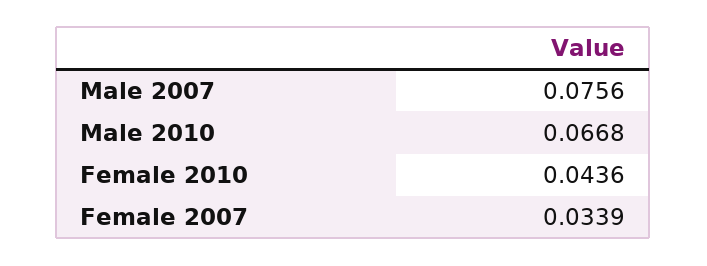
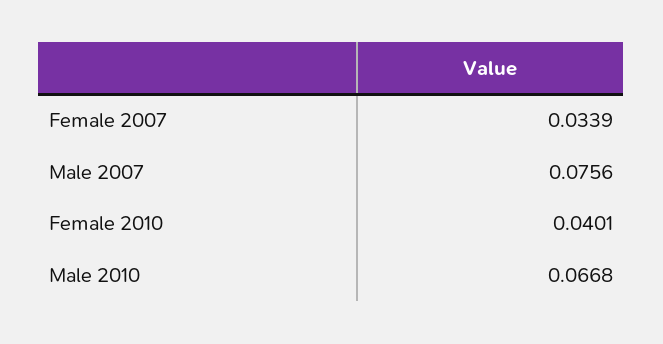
  {
    "Male 2007": 0.0756,
    "Male 2010": 0.0668,
-   "Female 2010": 0.0436,
+   "Female 2010": 0.0401,
    "Female 2007": 0.0339
  }

